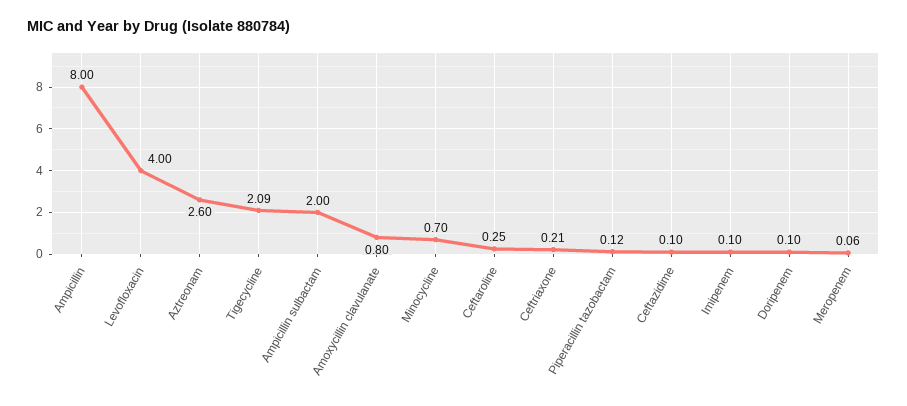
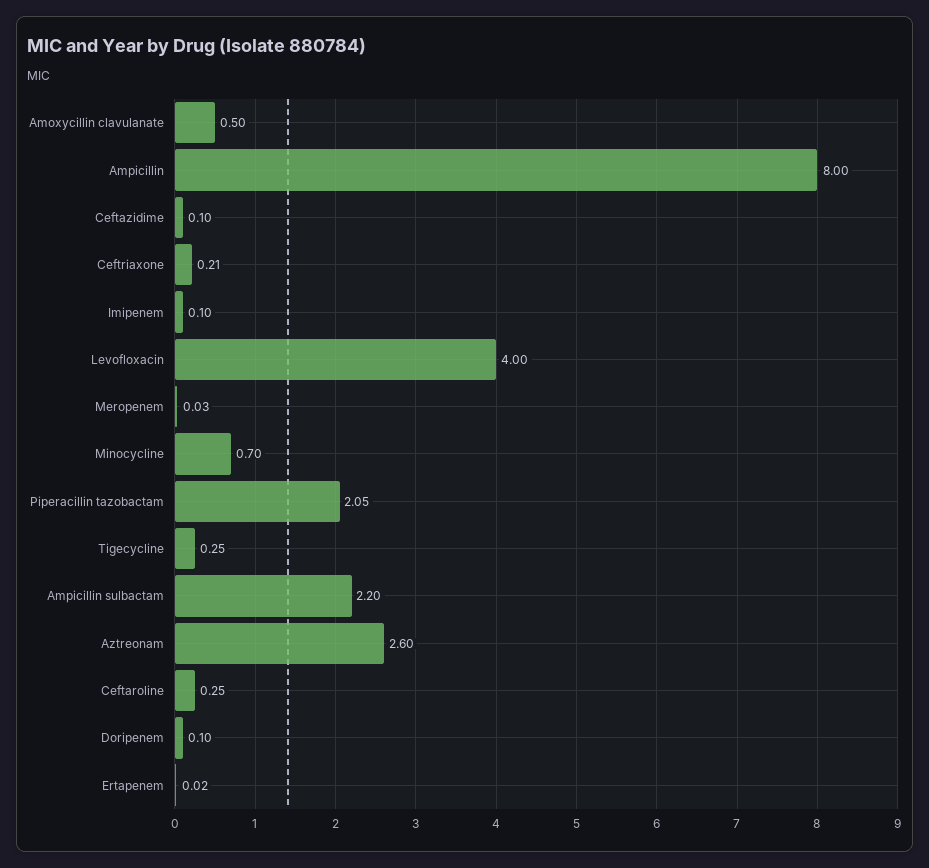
  {
    "Ampicillin": 8,
    "Levofloxacin": 4,
    "Aztreonam": 2.6,
-   "Tigecycline": 2.09,
+   "Tigecycline": 0.25,
-   "Ampicillin sulbactam": 2,
+   "Ampicillin sulbactam": 2.2,
-   "Amoxycillin clavulanate": 0.8,
+   "Amoxycillin clavulanate": 0.5,
    "Minocycline": 0.7,
    "Ceftaroline": 0.25,
    "Ceftriaxone": 0.21,
-   "Piperacillin tazobactam": 0.12,
+   "Piperacillin tazobactam": 2.05,
    "Ceftazidime": 0.1,
    "Imipenem": 0.1,
    "Doripenem": 0.1,
-   "Meropenem": 0.06
+   "Meropenem": 0.03,
+   "Ertapenem": 0.02
  }

